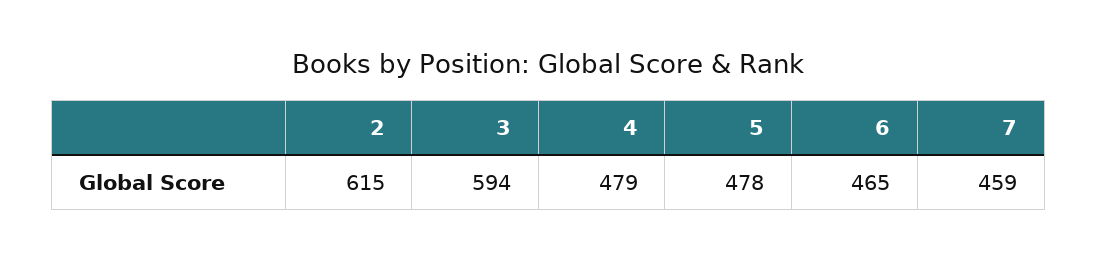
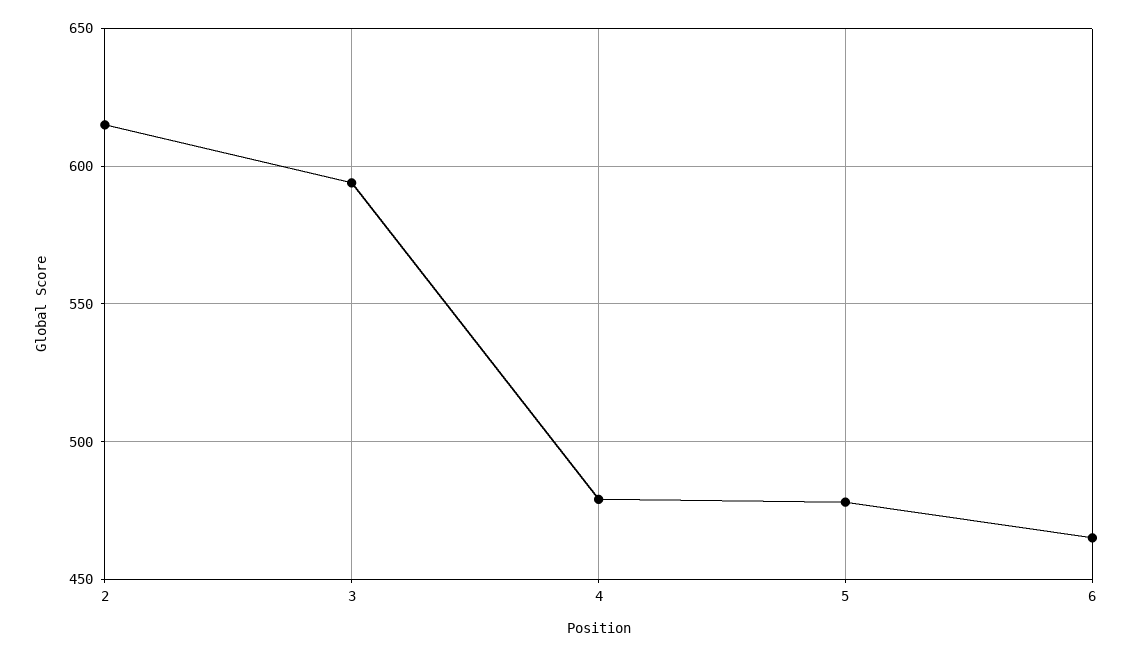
  {
    "2": 615,
    "3": 594,
    "4": 479,
    "5": 478,
-   "6": 465,
+   "6": 465
-   "7": 459
  }

